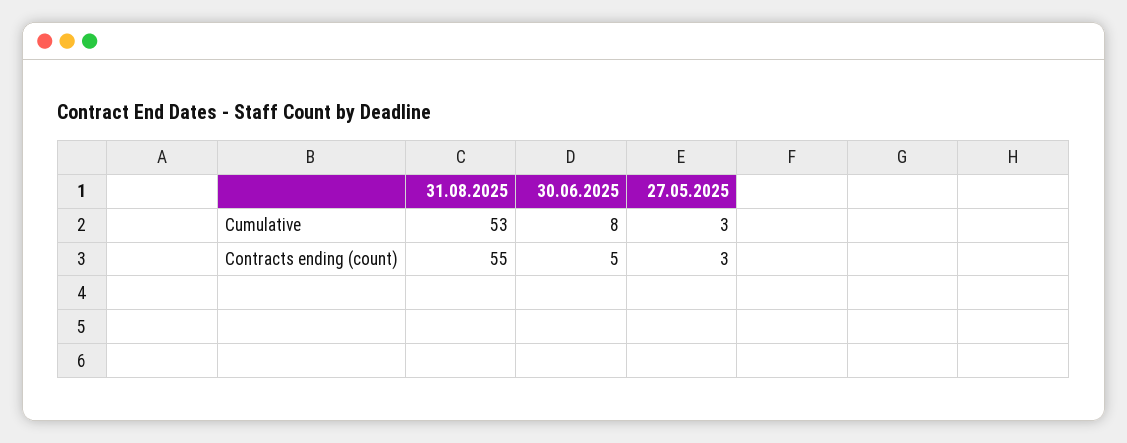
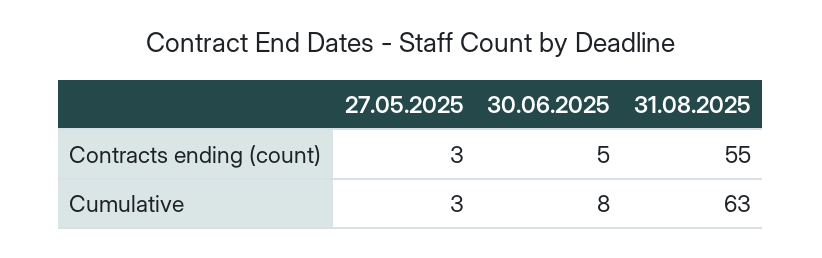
  {
    "31.08.2025": {
-     "Cumulative": 53,
+     "Cumulative": 63,
      "Contracts ending (count)": 55
    },
    "30.06.2025": {
      "Cumulative": 8,
      "Contracts ending (count)": 5
    },
    "27.05.2025": {
      "Cumulative": 3,
      "Contracts ending (count)": 3
    }
  }

